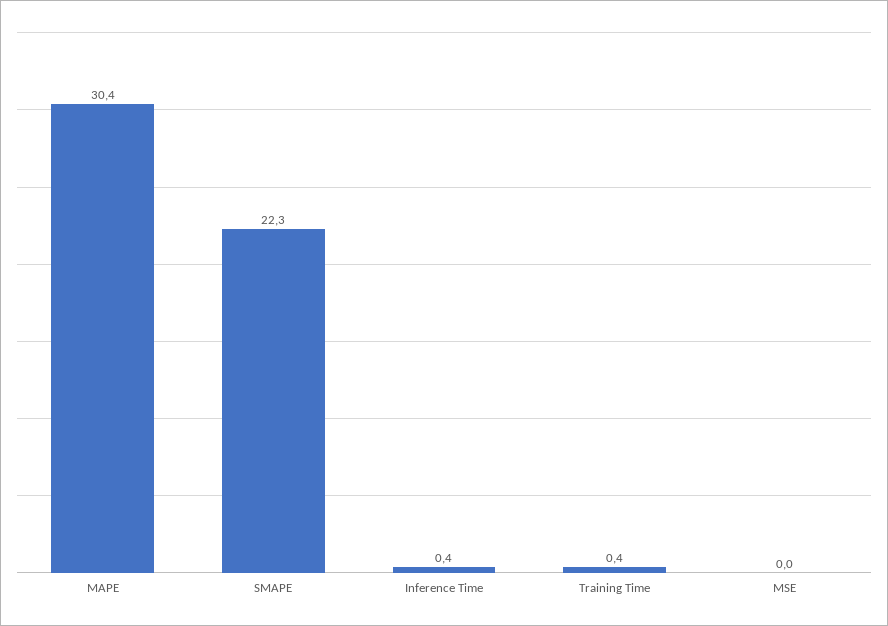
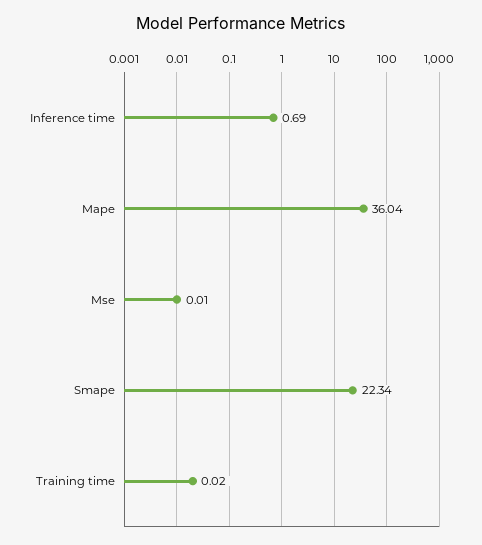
  {
-   "MAPE": 30.4,
+   "MAPE": 36.04,
    "SMAPE": 22.34,
-   "Inference Time": 0.4,
+   "Inference Time": 0.69,
-   "Training Time": 0.4,
+   "Training Time": 0.02,
    "MSE": 0.01
  }

